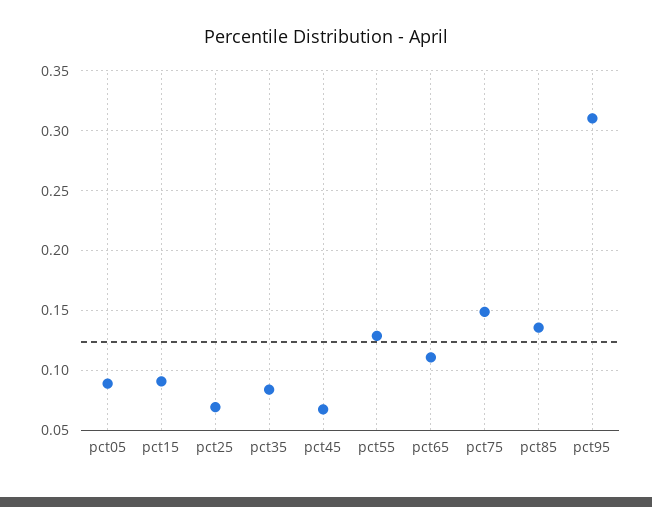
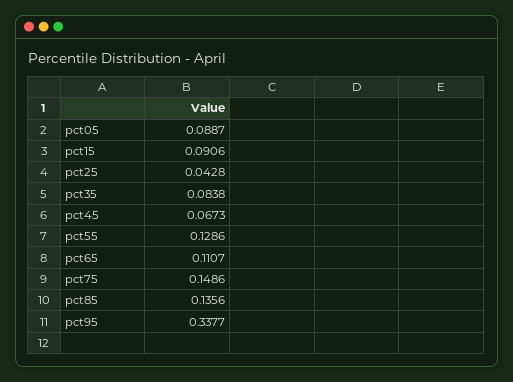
  {
    "pct05": 0.0887,
    "pct15": 0.0906,
-   "pct25": 0.07,
+   "pct25": 0.0428,
    "pct35": 0.0838,
    "pct45": 0.0673,
    "pct55": 0.1286,
    "pct65": 0.1107,
    "pct75": 0.1486,
    "pct85": 0.1356,
-   "pct95": 0.31
+   "pct95": 0.3377
  }

